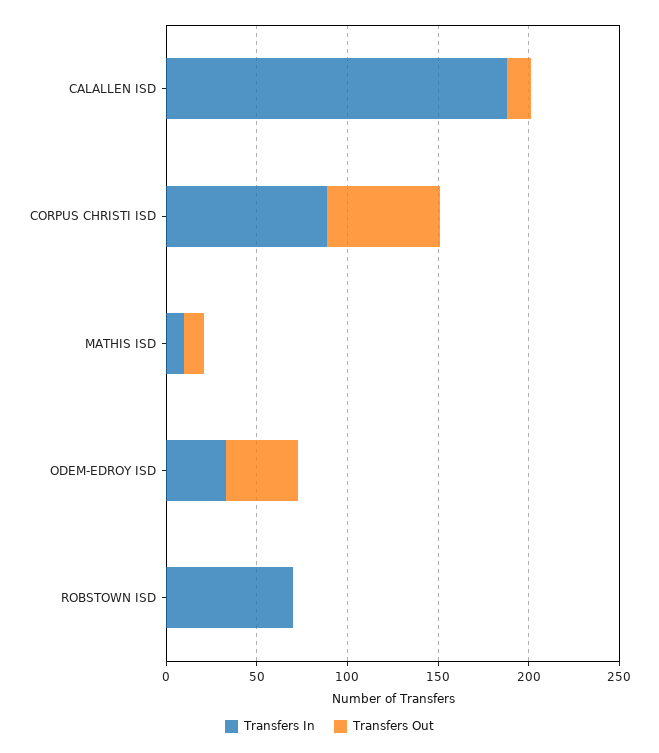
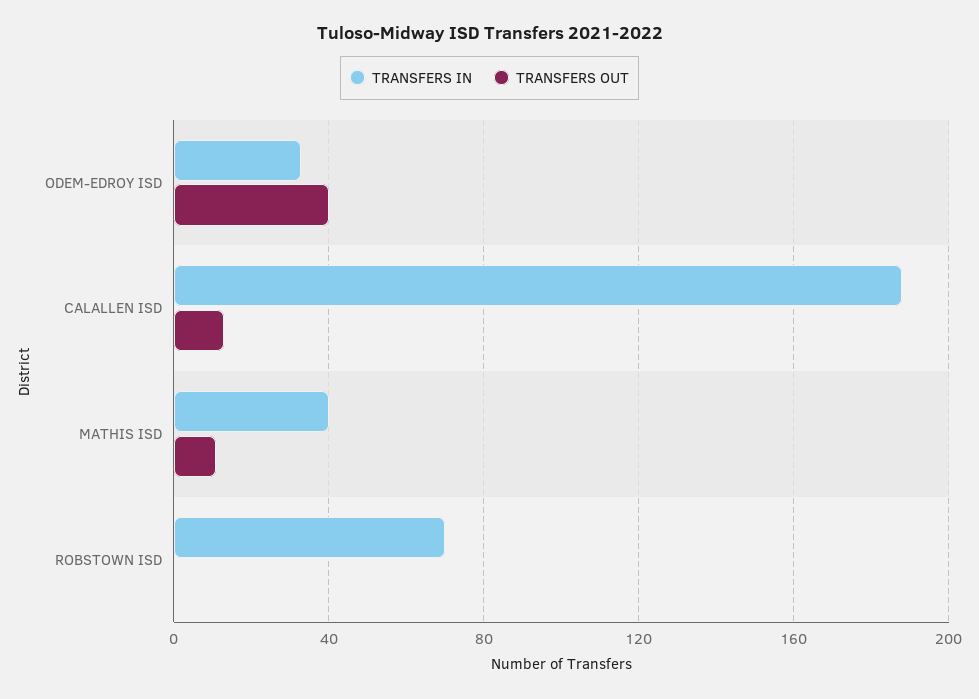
  {
    "Transfers In": {
      "CALALLEN ISD": 190,
-     "CORPUS CHRISTI ISD": 90,
-     "MATHIS ISD": 10,
+     "MATHIS ISD": 40,
      "ODEM-EDROY ISD": 35,
      "ROBSTOWN ISD": 70
    },
    "Transfers Out": {
      "CALALLEN ISD": 15,
-     "CORPUS CHRISTI ISD": 60,
      "MATHIS ISD": 10,
      "ODEM-EDROY ISD": 40,
      "ROBSTOWN ISD": 0
    }
  }

